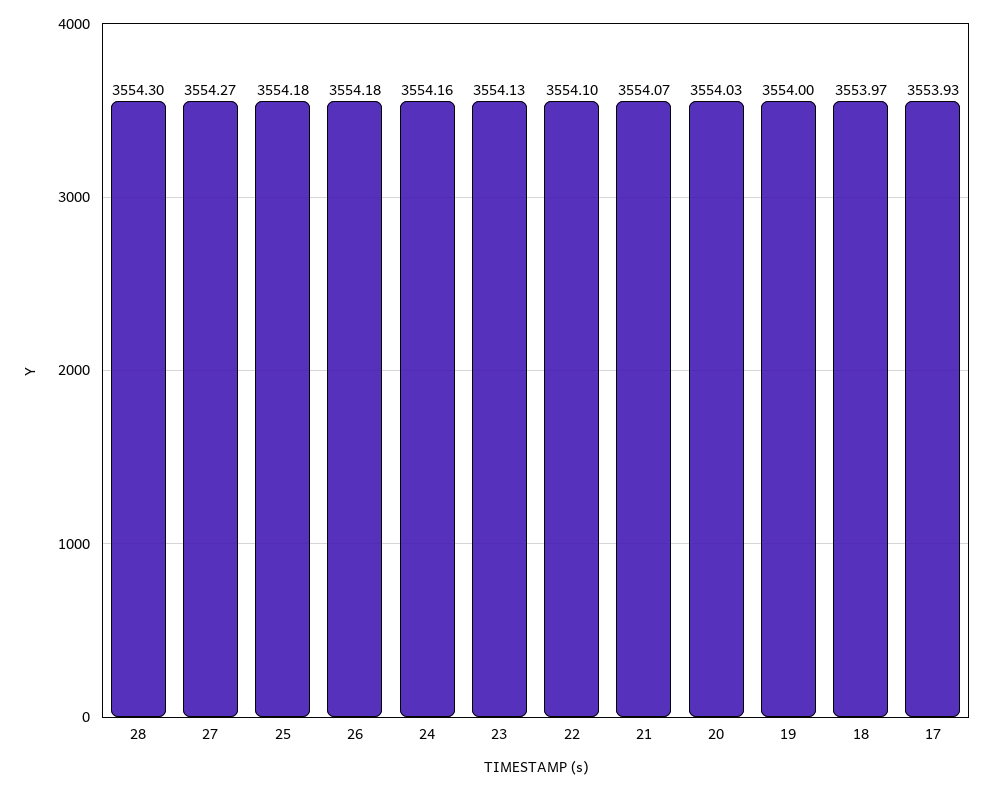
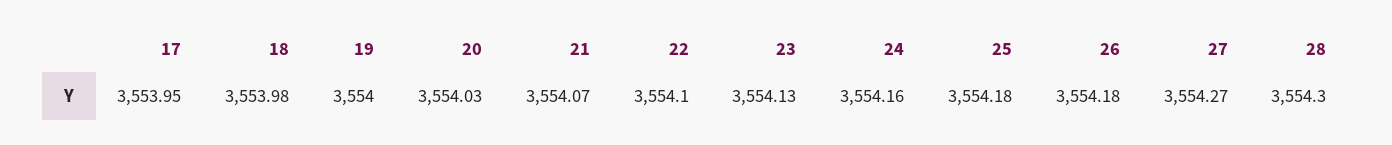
  {
    "28": 3554.3,
    "27": 3554.27,
    "25": 3554.18,
    "26": 3554.18,
    "24": 3554.16,
    "23": 3554.13,
    "22": 3554.1,
    "21": 3554.07,
    "20": 3554.03,
    "19": 3554,
-   "18": 3553.97,
+   "18": 3553.98,
-   "17": 3553.93
+   "17": 3553.95
  }

